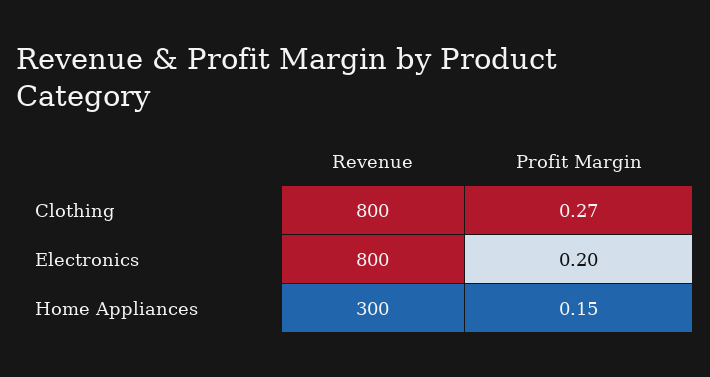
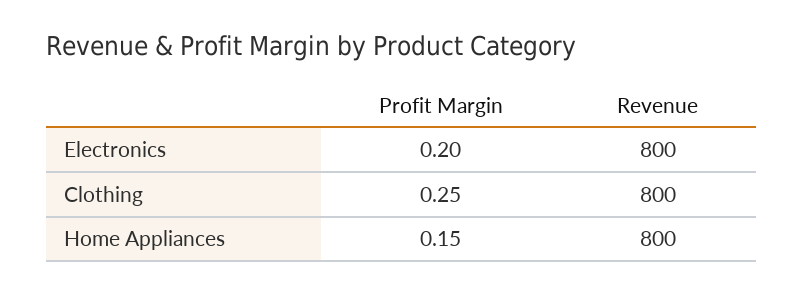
  {
    "Revenue": {
      "Clothing": 800,
      "Electronics": 800,
-     "Home Appliances": 300
+     "Home Appliances": 800
    },
    "Profit Margin": {
-     "Clothing": 0.27,
+     "Clothing": 0.25,
      "Electronics": 0.2,
      "Home Appliances": 0.15
    }
  }

